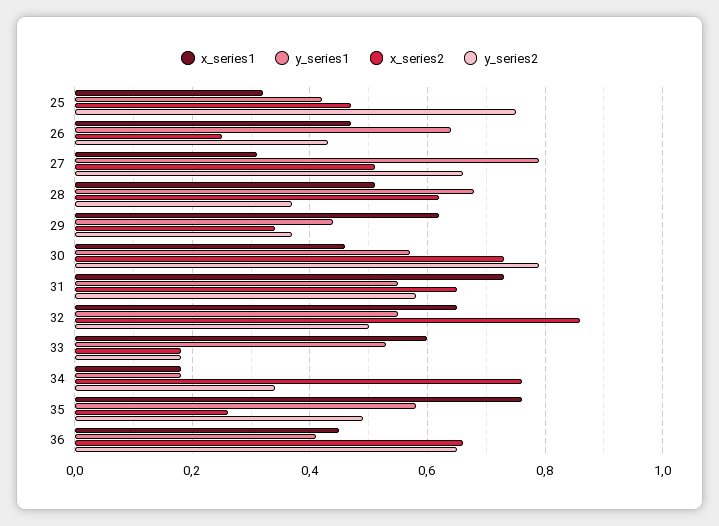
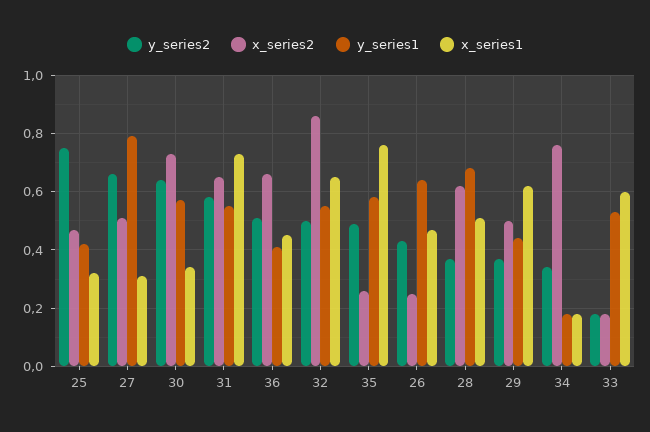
  {
    "x_series1": {
      "25": 0.3,
      "26": 0.45,
      "27": 0.3,
      "28": 0.5,
      "29": 0.6,
-     "30": 0.45,
+     "30": 0.35,
      "31": 0.75,
      "32": 0.65,
      "33": 0.6,
      "34": 0.2,
      "35": 0.75,
      "36": 0.45
    },
    "y_series1": {
      "25": 0.4,
      "26": 0.65,
      "27": 0.8,
      "28": 0.7,
      "29": 0.45,
      "30": 0.55,
      "31": 0.55,
      "32": 0.55,
      "33": 0.55,
      "34": 0.2,
      "35": 0.6,
      "36": 0.4
    },
    "x_series2": {
      "25": 0.45,
      "26": 0.25,
      "27": 0.5,
      "28": 0.6,
-     "29": 0.35,
+     "29": 0.5,
      "30": 0.75,
      "31": 0.65,
      "32": 0.85,
      "33": 0.2,
      "34": 0.75,
      "35": 0.25,
      "36": 0.65
    },
    "y_series2": {
      "25": 0.75,
      "26": 0.45,
      "27": 0.65,
      "28": 0.35,
      "29": 0.35,
-     "30": 0.8,
+     "30": 0.65,
      "31": 0.6,
      "32": 0.5,
      "33": 0.2,
      "34": 0.35,
      "35": 0.5,
-     "36": 0.65
+     "36": 0.5
    }
  }

